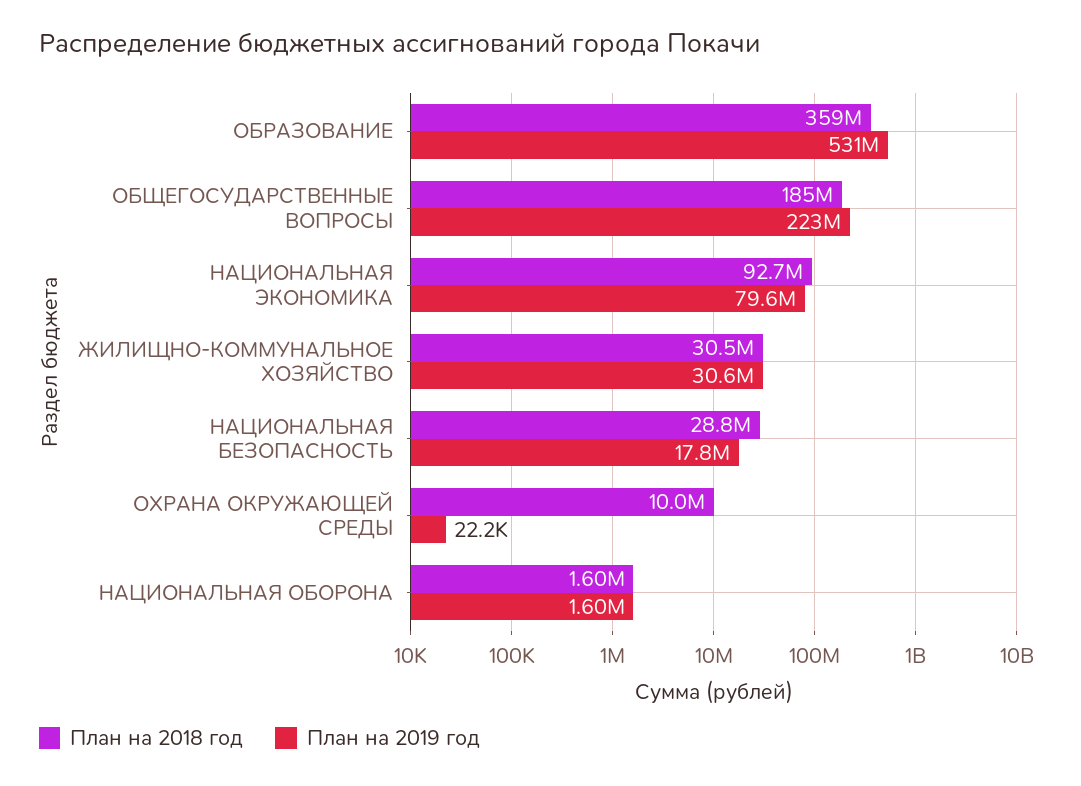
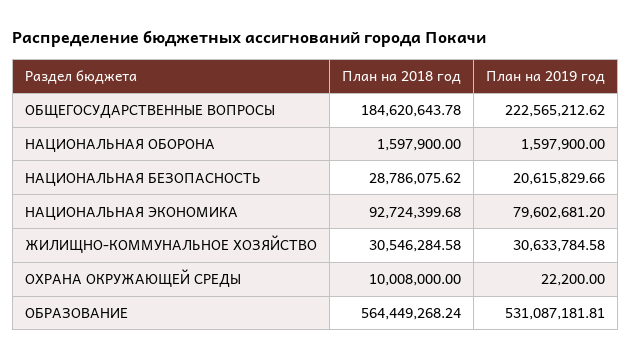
  {
    "План на 2018 год": {
-     "ОБРАЗОВАНИЕ": 359000000,
+     "ОБРАЗОВАНИЕ": 564449268.24,
      "ОБЩЕГОСУДАРСТВЕННЫЕ ВОПРОСЫ": 184620643.78,
      "НАЦИОНАЛЬНАЯ ЭКОНОМИКА": 92724399.68,
      "ЖИЛИЩНО-КОММУНАЛЬНОЕ ХОЗЯЙСТВО": 30546284.58,
      "НАЦИОНАЛЬНАЯ БЕЗОПАСНОСТЬ": 28786075.62,
      "ОХРАНА ОКРУЖАЮЩЕЙ СРЕДЫ": 10008000,
      "НАЦИОНАЛЬНАЯ ОБОРОНА": 1597900
    },
    "План на 2019 год": {
      "ОБРАЗОВАНИЕ": 531087181.81,
      "ОБЩЕГОСУДАРСТВЕННЫЕ ВОПРОСЫ": 222565212.62,
      "НАЦИОНАЛЬНАЯ ЭКОНОМИКА": 79602681.2,
      "ЖИЛИЩНО-КОММУНАЛЬНОЕ ХОЗЯЙСТВО": 30633784.58,
-     "НАЦИОНАЛЬНАЯ БЕЗОПАСНОСТЬ": 17800000,
+     "НАЦИОНАЛЬНАЯ БЕЗОПАСНОСТЬ": 20615829.66,
      "ОХРАНА ОКРУЖАЮЩЕЙ СРЕДЫ": 22200,
      "НАЦИОНАЛЬНАЯ ОБОРОНА": 1597900
    }
  }

